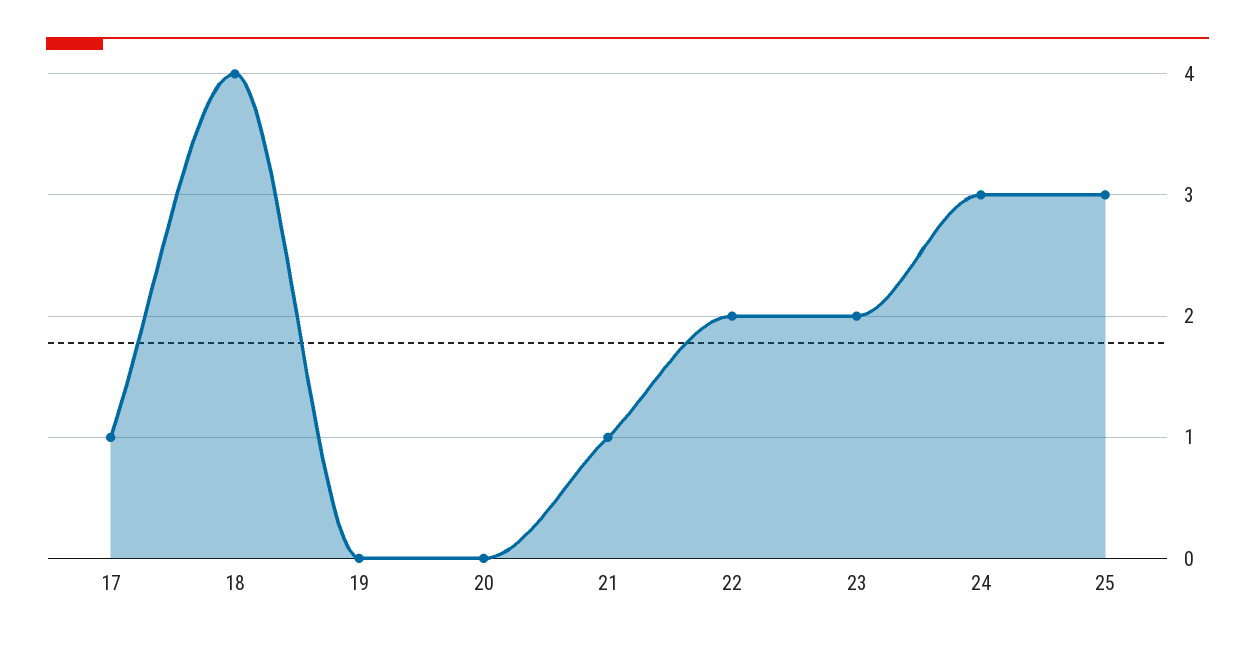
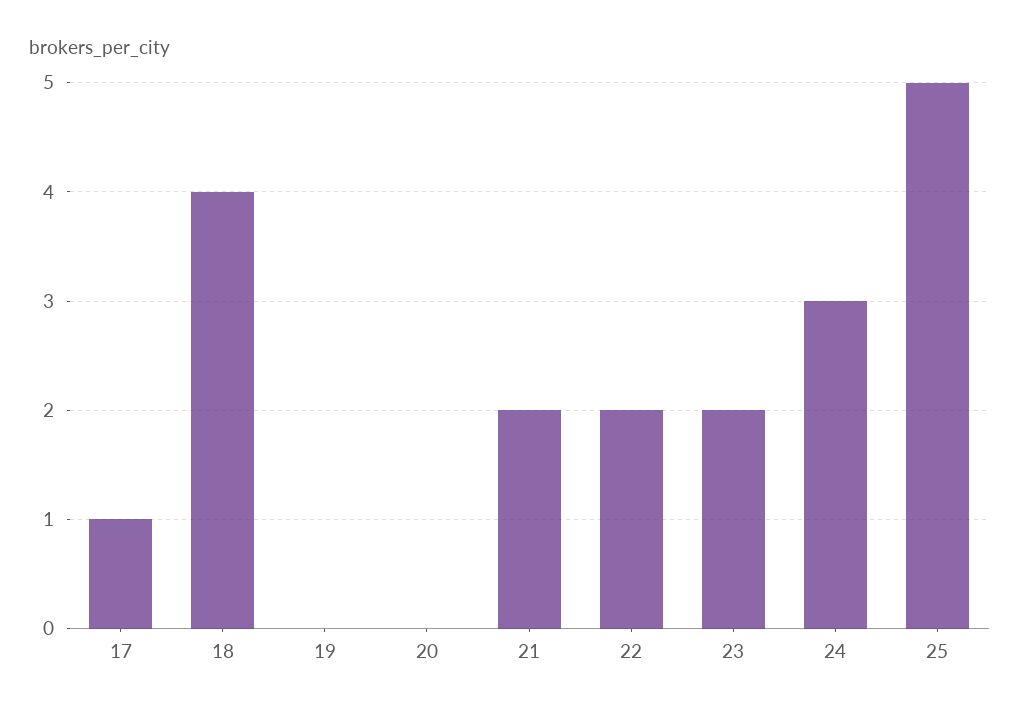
  {
    "17": 1,
    "18": 4,
    "19": 0,
    "20": 0,
-   "21": 1,
+   "21": 2,
    "22": 2,
    "23": 2,
    "24": 3,
-   "25": 3
+   "25": 5
  }

